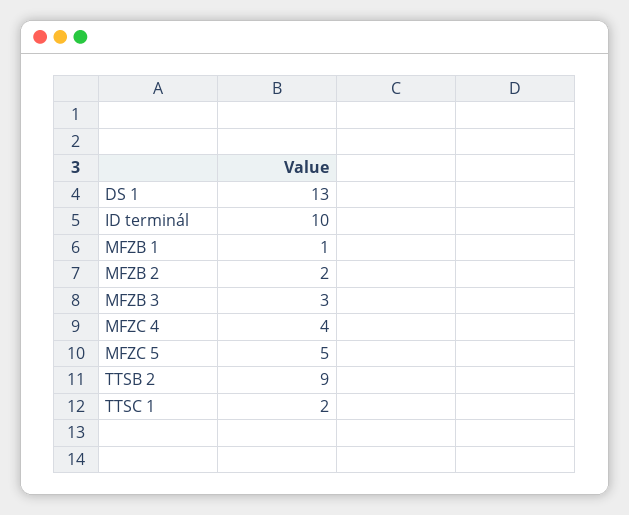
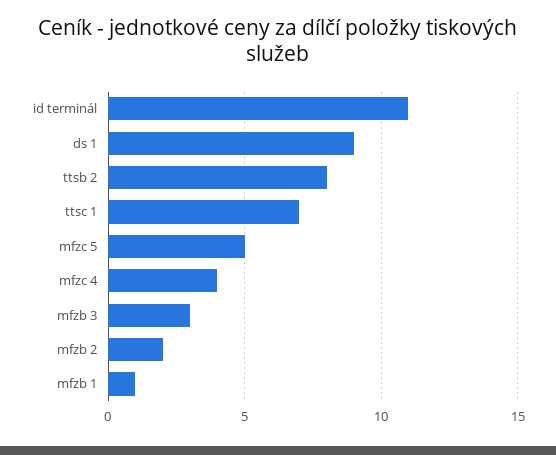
  {
-   "DS 1": 13,
+   "DS 1": 9,
-   "ID terminál": 10,
+   "ID terminál": 11,
    "MFZB 1": 1,
    "MFZB 2": 2,
    "MFZB 3": 3,
    "MFZC 4": 4,
    "MFZC 5": 5,
-   "TTSB 2": 9,
+   "TTSB 2": 8,
-   "TTSC 1": 2
+   "TTSC 1": 7
  }

